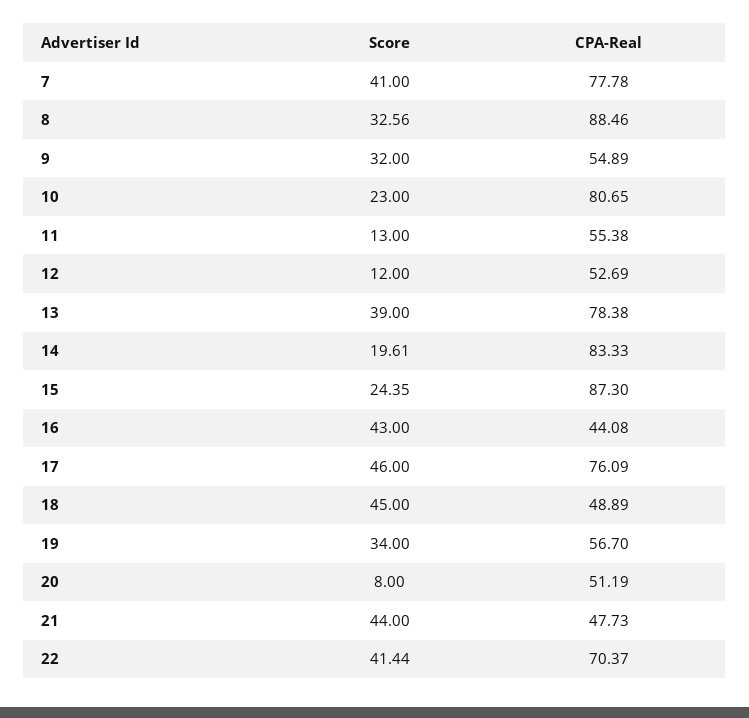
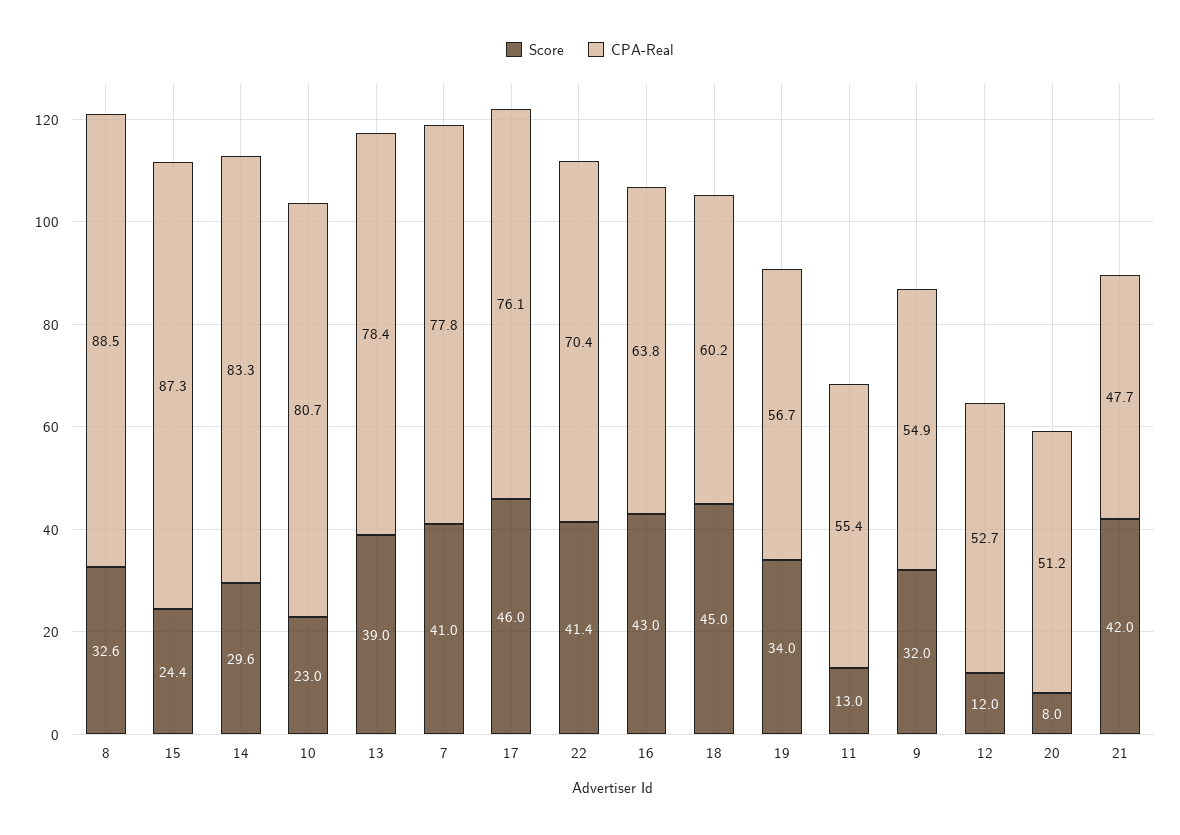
  {
    "Score": {
      "7": 41,
      "8": 32.56,
      "9": 32,
      "10": 23,
      "11": 13,
      "12": 12,
      "13": 39,
-     "14": 19.61,
+     "14": 29.6,
      "15": 24.35,
      "16": 43,
      "17": 46,
      "18": 45,
      "19": 34,
      "20": 8,
-     "21": 44,
+     "21": 42,
      "22": 41.44
    },
    "CPA-Real": {
      "7": 77.78,
      "8": 88.46,
      "9": 54.89,
      "10": 80.65,
      "11": 55.38,
      "12": 52.69,
      "13": 78.38,
      "14": 83.33,
      "15": 87.3,
-     "16": 44.08,
+     "16": 63.8,
      "17": 76.09,
-     "18": 48.89,
+     "18": 60.2,
      "19": 56.7,
      "20": 51.19,
      "21": 47.73,
      "22": 70.37
    }
  }

